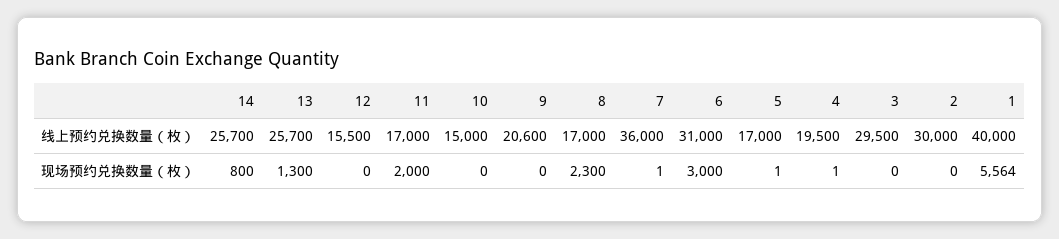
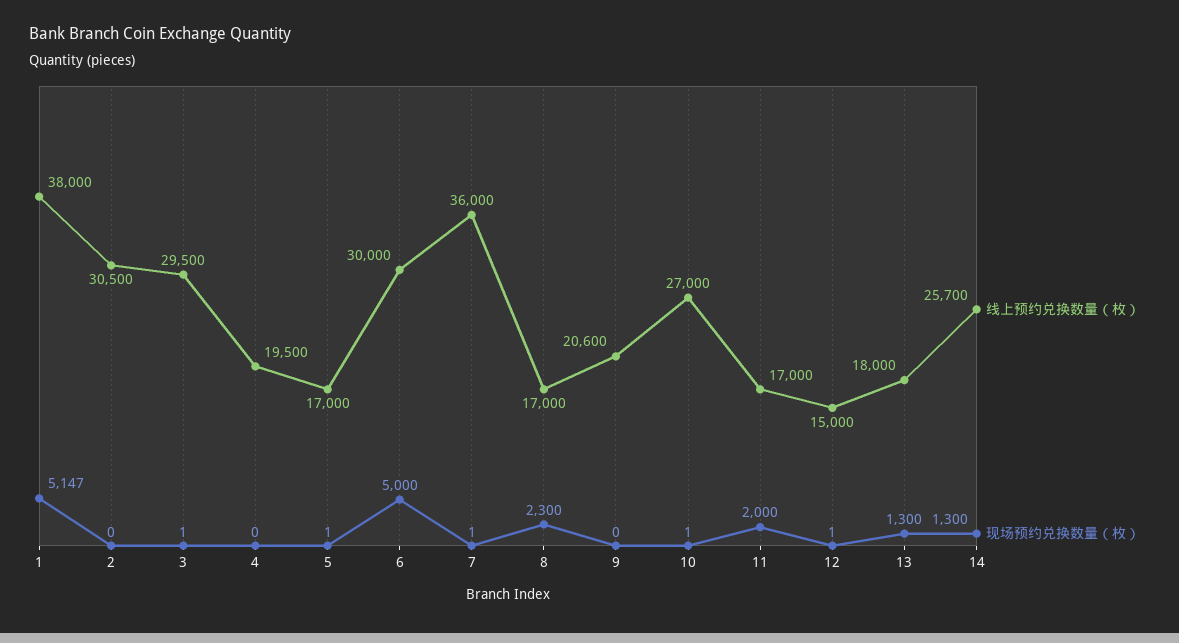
  {
    "线上预约兑换数量（枚）": {
      "14": 25700,
-     "13": 25700,
+     "13": 18000,
-     "12": 15500,
+     "12": 15000,
      "11": 17000,
-     "10": 15000,
+     "10": 27000,
      "9": 20600,
      "8": 17000,
      "7": 36000,
-     "6": 31000,
+     "6": 30000,
      "5": 17000,
      "4": 19500,
      "3": 29500,
-     "2": 30000,
+     "2": 30500,
-     "1": 40000
+     "1": 38000
    },
    "现场预约兑换数量（枚）": {
-     "14": 800,
+     "14": 1300,
      "13": 1300,
-     "12": 0,
+     "12": 1,
      "11": 2000,
-     "10": 0,
+     "10": 1,
      "9": 0,
      "8": 2300,
      "7": 1,
-     "6": 3000,
+     "6": 5000,
      "5": 1,
-     "4": 1,
+     "4": 0,
-     "3": 0,
+     "3": 1,
      "2": 0,
-     "1": 5564
+     "1": 5147
    }
  }

